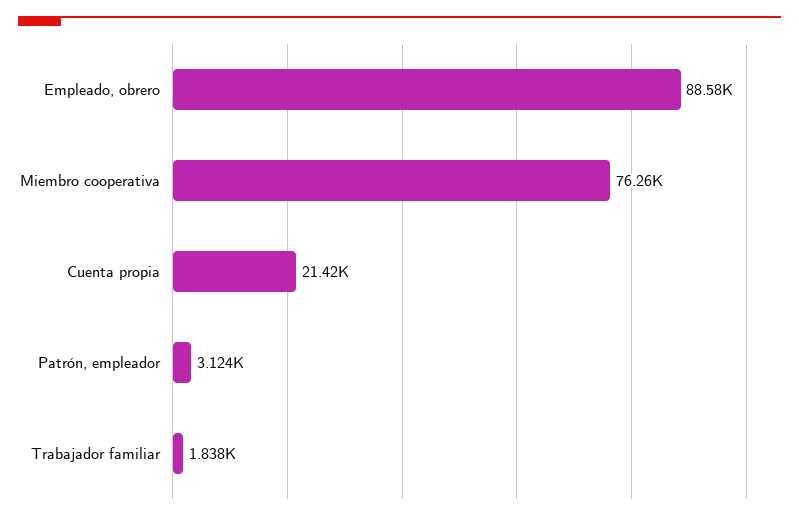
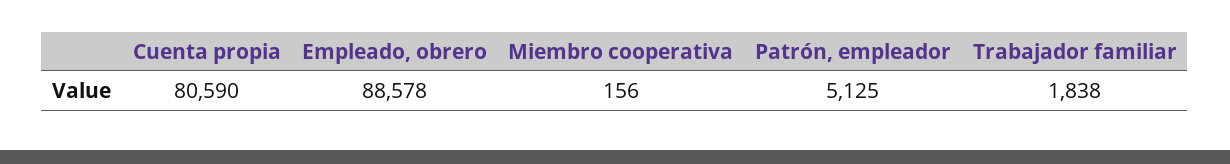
  {
    "Empleado, obrero": 88578,
-   "Miembro cooperativa": 76260,
+   "Miembro cooperativa": 156,
-   "Cuenta propia": 21420,
+   "Cuenta propia": 80590,
-   "Patrón, empleador": 3124,
+   "Patrón, empleador": 5125,
    "Trabajador familiar": 1838
  }

